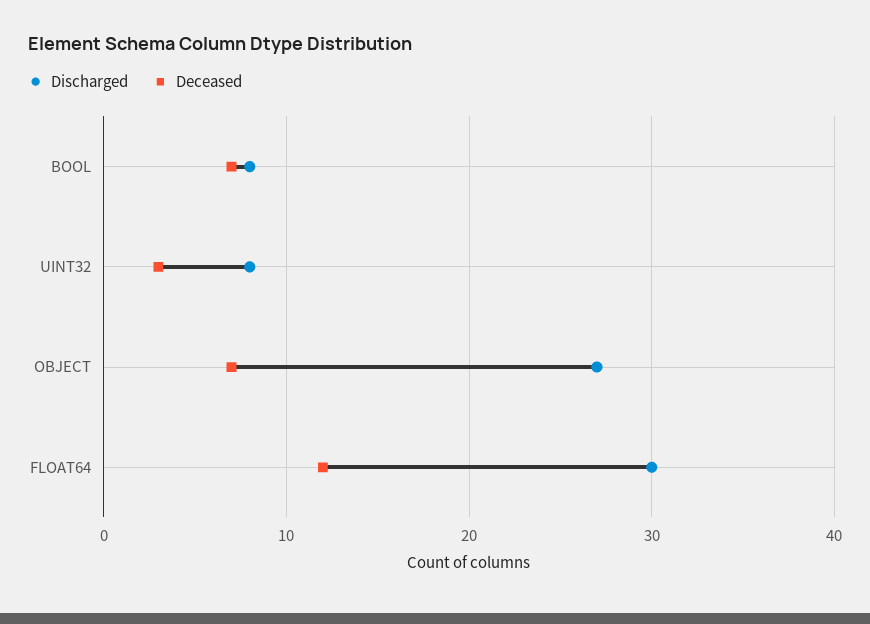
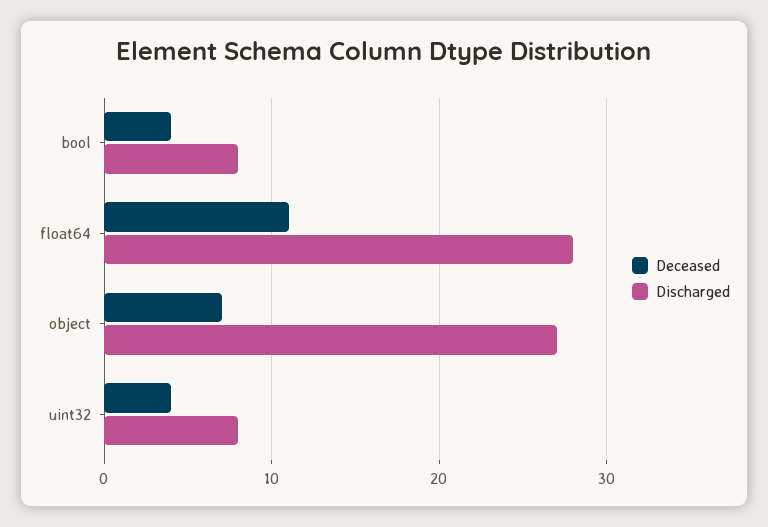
  {
    "Discharged": {
      "BOOL": 8,
      "UINT32": 8,
      "OBJECT": 27,
-     "FLOAT64": 30
+     "FLOAT64": 28
    },
    "Deceased": {
-     "BOOL": 7,
+     "BOOL": 4,
-     "UINT32": 3,
+     "UINT32": 4,
      "OBJECT": 7,
-     "FLOAT64": 12
+     "FLOAT64": 11
    }
  }

